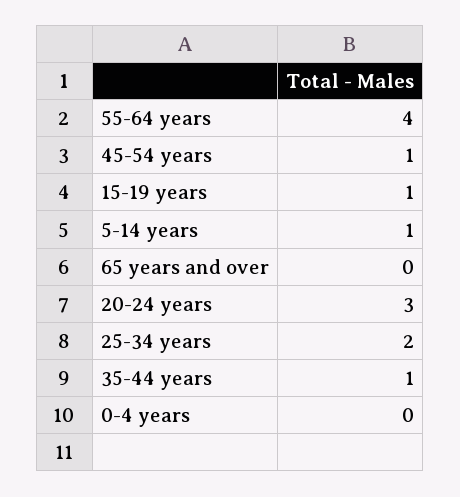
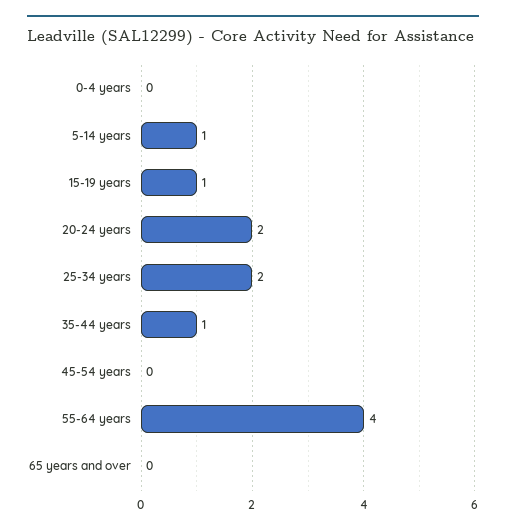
  {
    "55-64 years": 4,
-   "45-54 years": 1,
+   "45-54 years": 0,
    "15-19 years": 1,
    "5-14 years": 1,
    "65 years and over": 0,
-   "20-24 years": 3,
+   "20-24 years": 2,
    "25-34 years": 2,
    "35-44 years": 1,
    "0-4 years": 0
  }

